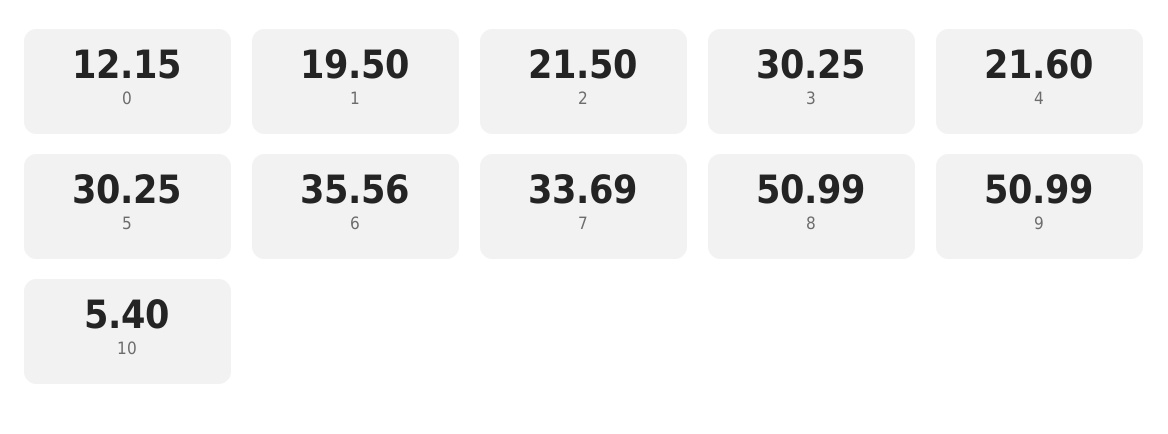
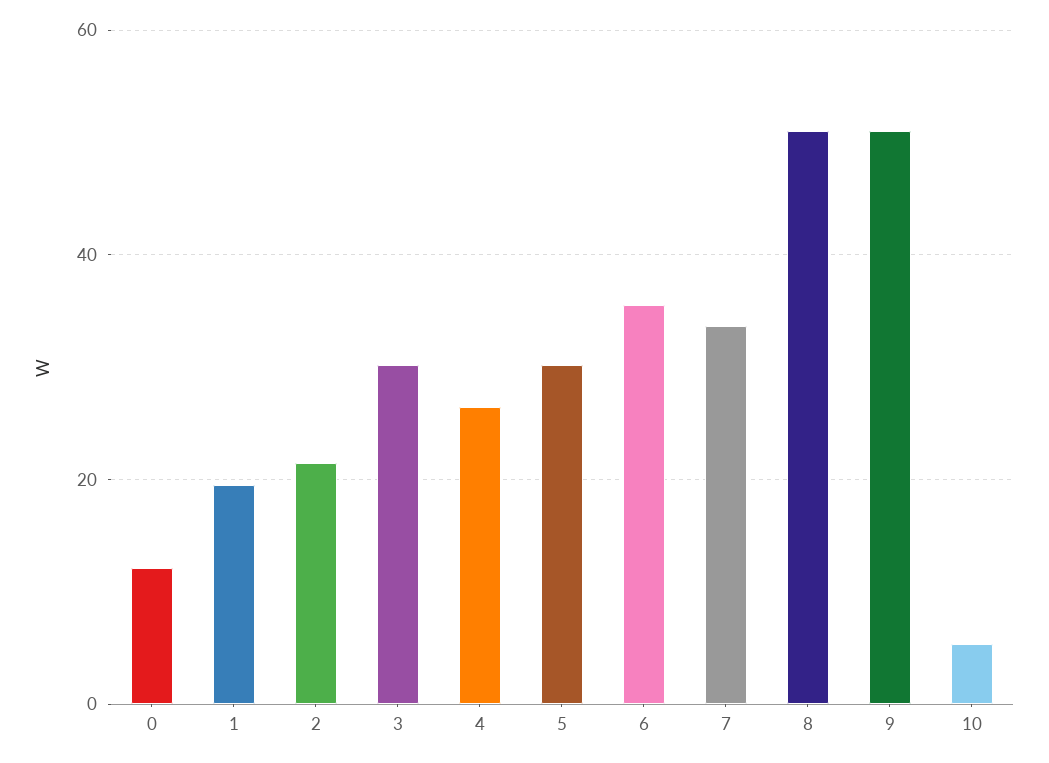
  {
    "0": 12.15,
    "1": 19.5,
    "2": 21.5,
    "3": 30.25,
-   "4": 21.6,
+   "4": 26,
    "5": 30.25,
    "6": 35.56,
    "7": 33.69,
    "8": 50.99,
    "9": 50.99,
    "10": 5.4
  }

